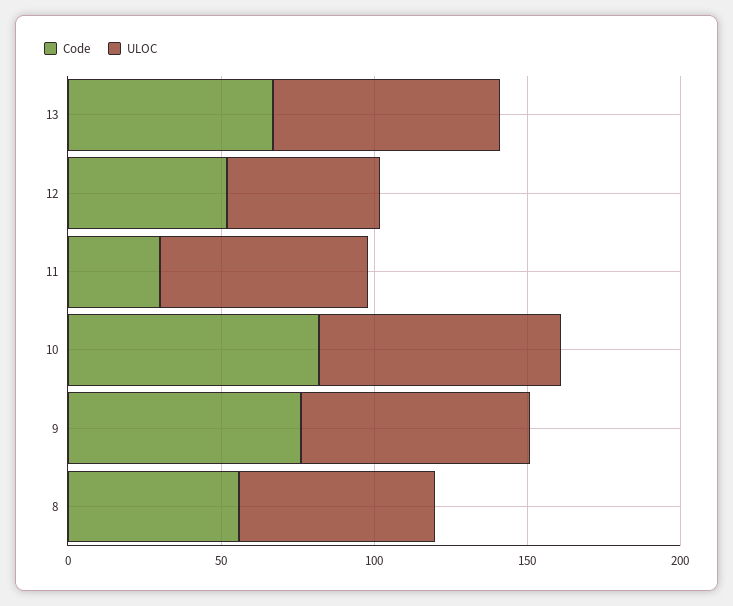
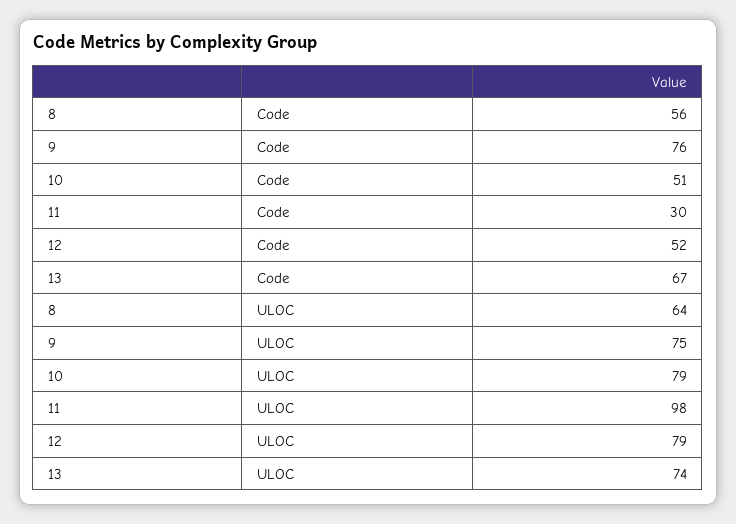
  {
    "Code": {
      "13": 67,
      "12": 52,
      "11": 30,
-     "10": 80,
+     "10": 51,
      "9": 76,
      "8": 56
    },
    "ULOC": {
      "13": 74,
-     "12": 50,
+     "12": 79,
-     "11": 70,
+     "11": 98,
      "10": 79,
      "9": 75,
      "8": 64
    }
  }

